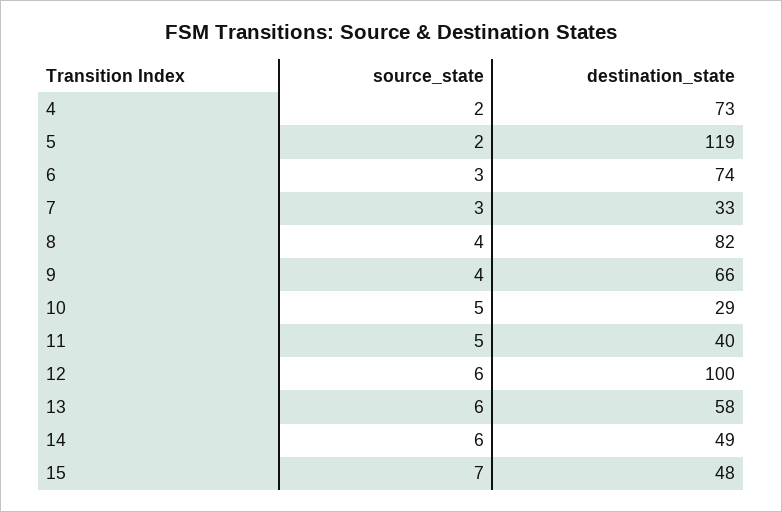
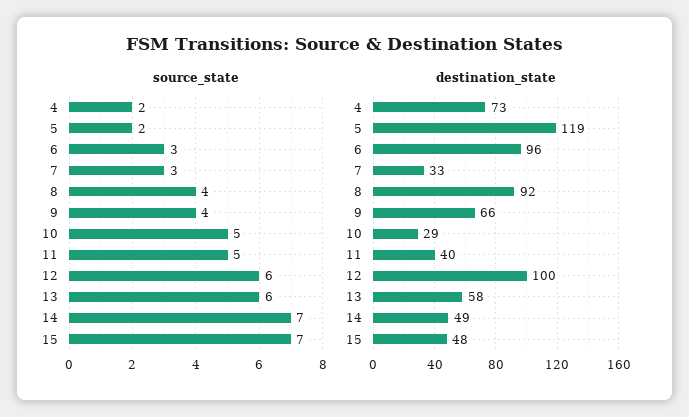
  {
    "source_state": {
      "4": 2,
      "5": 2,
      "6": 3,
      "7": 3,
      "8": 4,
      "9": 4,
      "10": 5,
      "11": 5,
      "12": 6,
      "13": 6,
-     "14": 6,
+     "14": 7,
      "15": 7
    },
    "destination_state": {
      "4": 73,
      "5": 119,
-     "6": 74,
+     "6": 96,
      "7": 33,
-     "8": 82,
+     "8": 92,
      "9": 66,
      "10": 29,
      "11": 40,
      "12": 100,
      "13": 58,
      "14": 49,
      "15": 48
    }
  }

